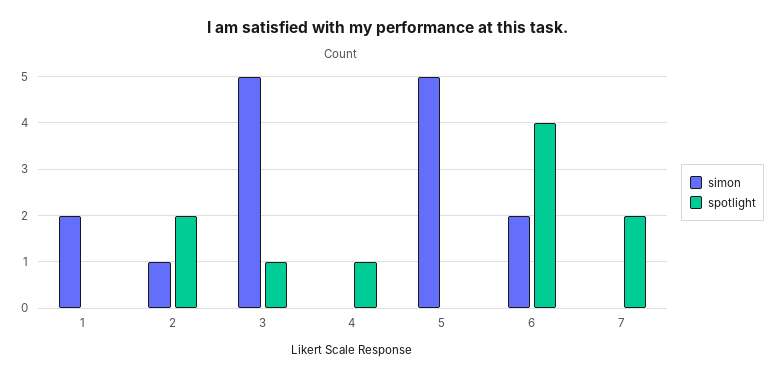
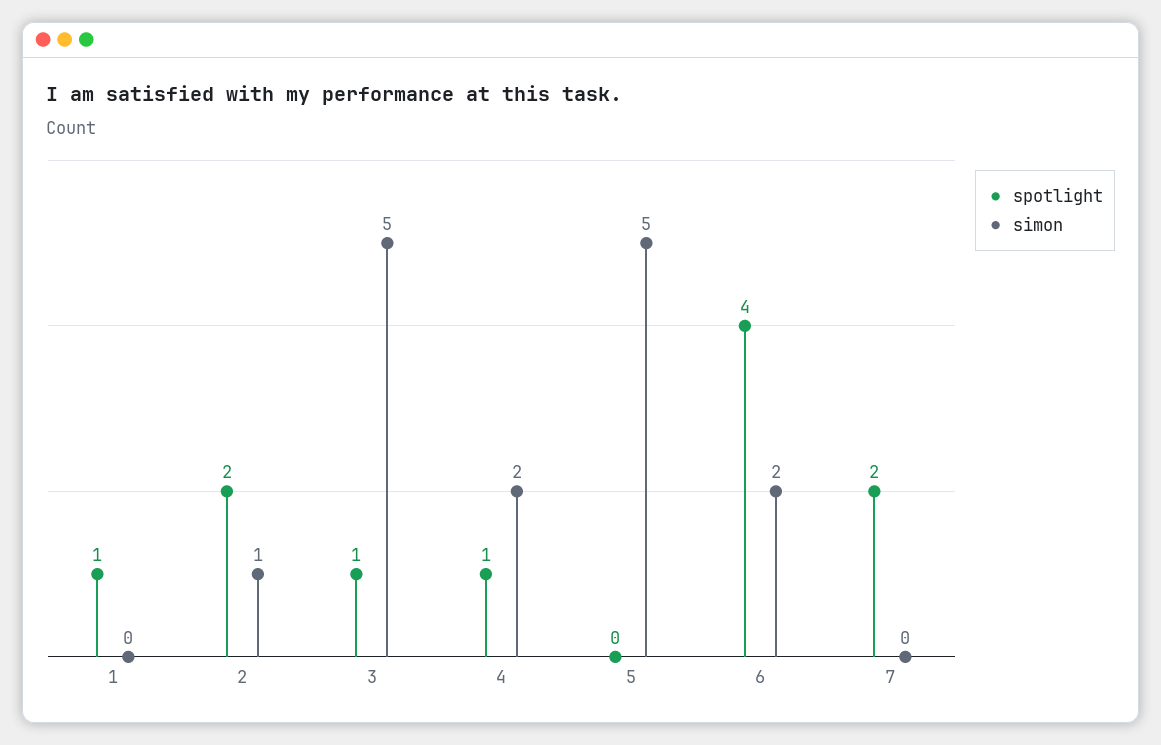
  {
    "simon": {
-     "1": 2,
+     "1": 0,
      "2": 1,
      "3": 5,
-     "4": 0,
+     "4": 2,
      "5": 5,
      "6": 2,
      "7": 0
    },
    "spotlight": {
-     "1": 0,
+     "1": 1,
      "2": 2,
      "3": 1,
      "4": 1,
      "5": 0,
      "6": 4,
      "7": 2
    }
  }

